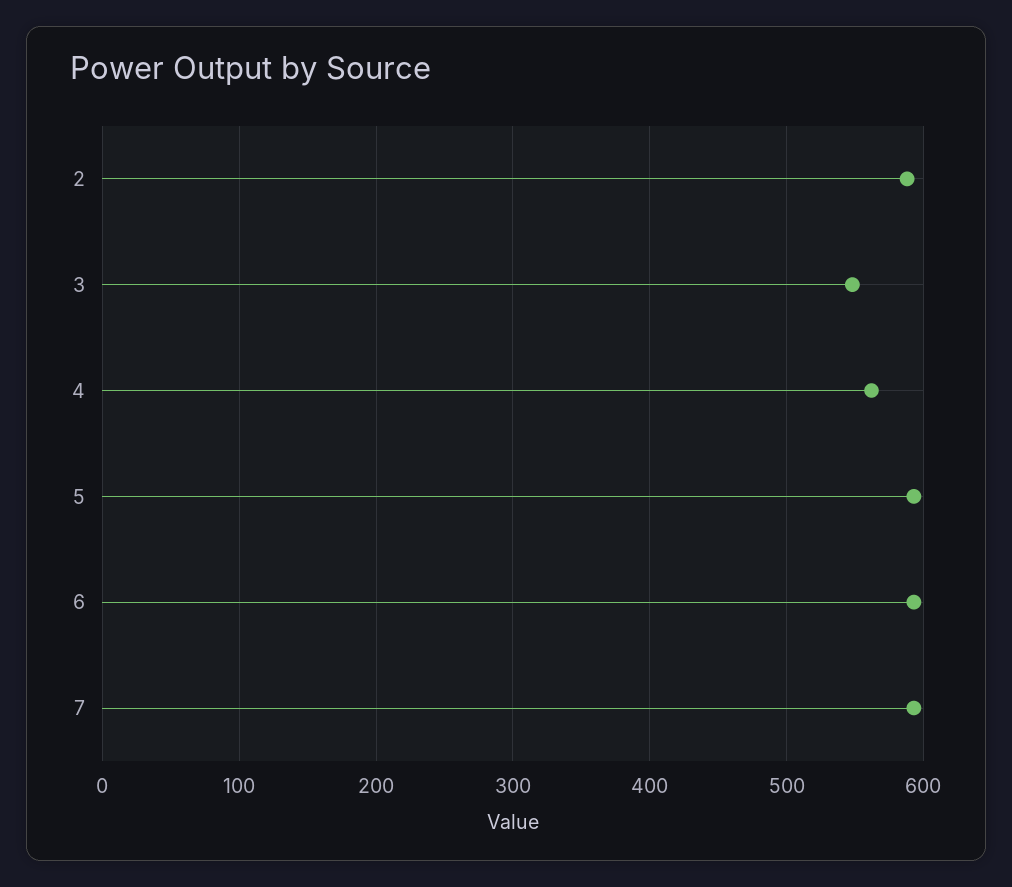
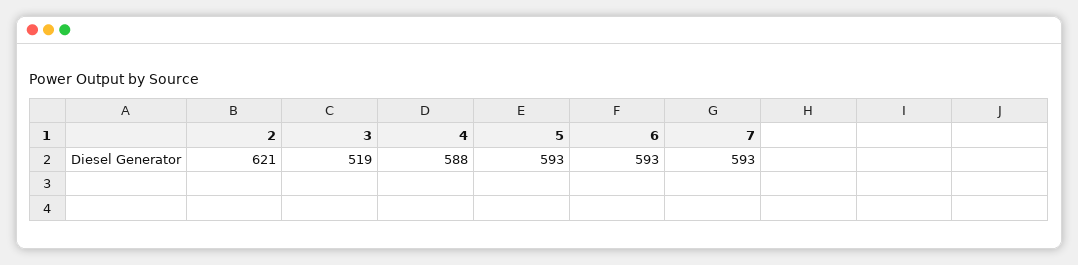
  {
-   "2": 590,
+   "2": 621,
-   "3": 550,
+   "3": 519,
-   "4": 560,
+   "4": 588,
    "5": 593,
    "6": 593,
    "7": 593
  }

